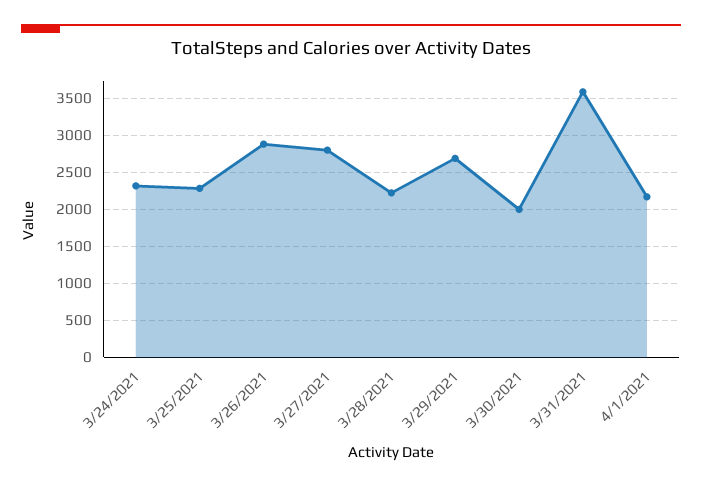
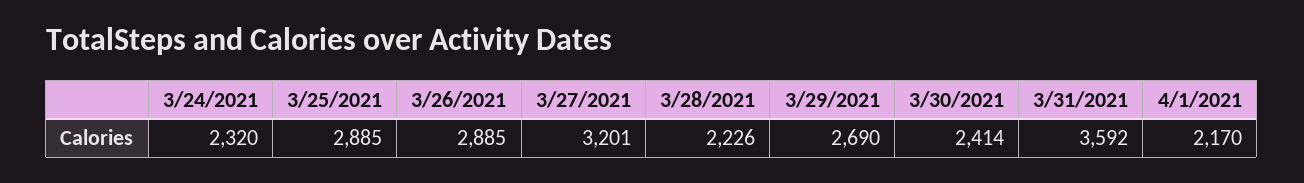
  {
    "3/24/2021": 2320,
-   "3/25/2021": 2300,
+   "3/25/2021": 2885,
    "3/26/2021": 2885,
-   "3/27/2021": 2800,
+   "3/27/2021": 3201,
    "3/28/2021": 2226,
    "3/29/2021": 2690,
-   "3/30/2021": 2000,
+   "3/30/2021": 2414,
    "3/31/2021": 3592,
    "4/1/2021": 2170
  }

